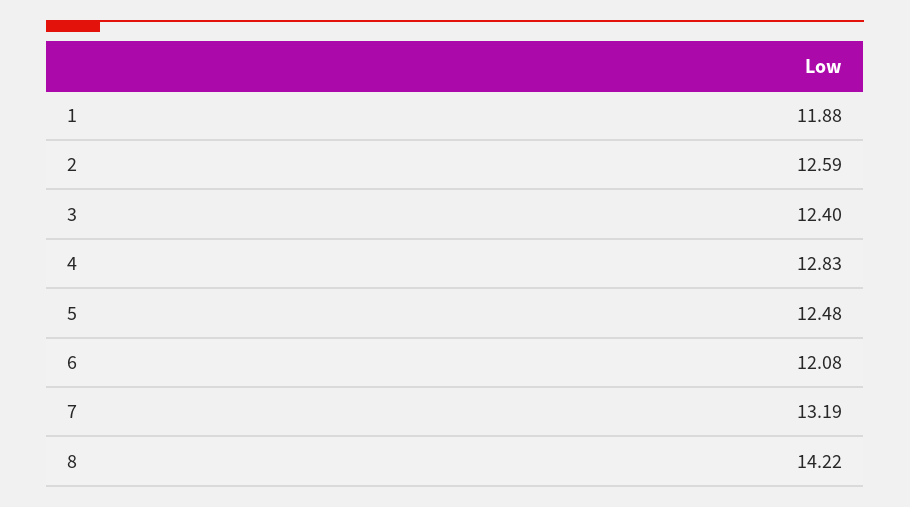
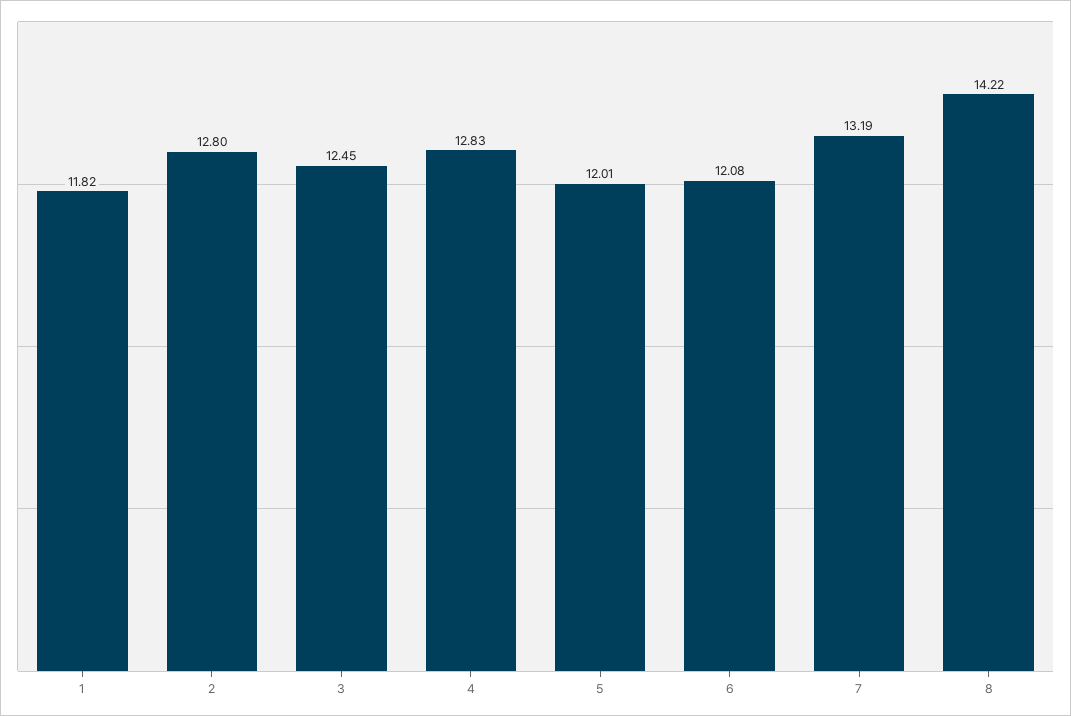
  {
-   "1": 11.88,
+   "1": 11.82,
-   "2": 12.59,
+   "2": 12.8,
-   "3": 12.4,
+   "3": 12.45,
    "4": 12.83,
-   "5": 12.48,
+   "5": 12.01,
    "6": 12.08,
    "7": 13.19,
    "8": 14.22
  }

